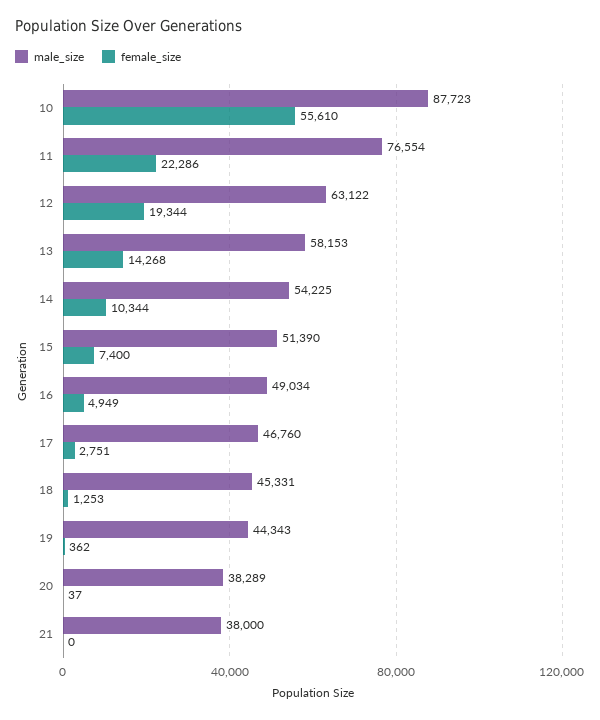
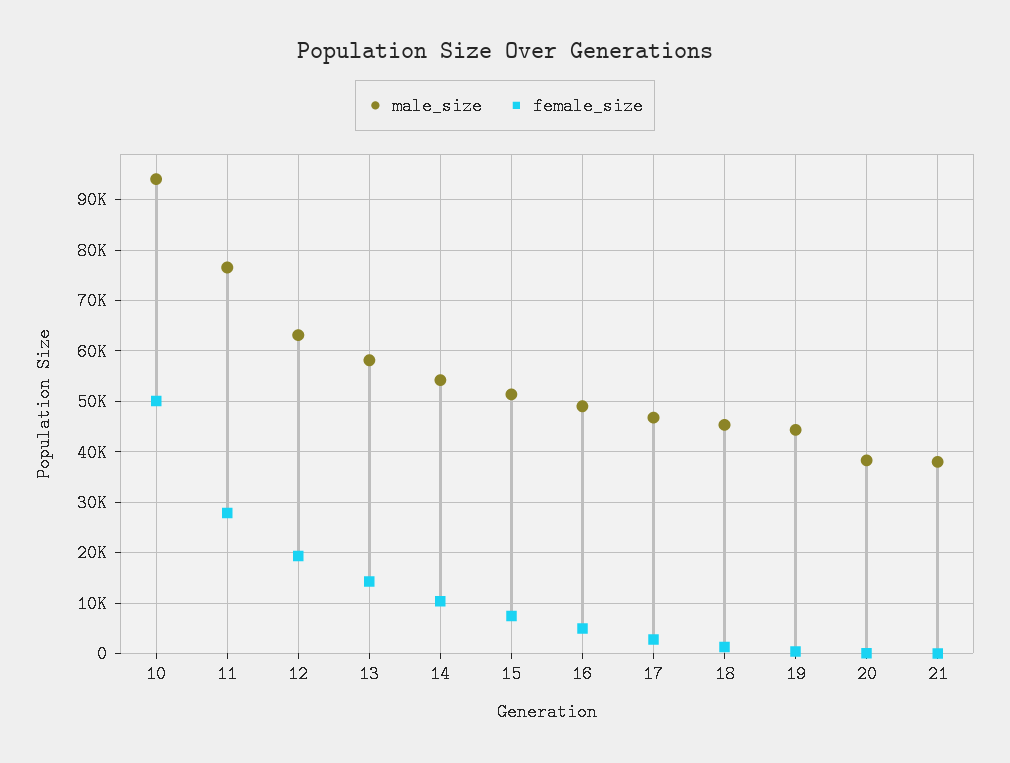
  {
    "male_size": {
-     "10": 87723,
+     "10": 94000,
      "11": 76554,
      "12": 63122,
      "13": 58153,
      "14": 54225,
      "15": 51390,
      "16": 49034,
      "17": 46760,
      "18": 45331,
      "19": 44343,
      "20": 38289,
      "21": 38000
    },
    "female_size": {
-     "10": 55610,
+     "10": 50000,
-     "11": 22286,
+     "11": 28000,
      "12": 19344,
      "13": 14268,
      "14": 10344,
      "15": 7400,
      "16": 4949,
      "17": 2751,
      "18": 1253,
      "19": 362,
      "20": 37,
      "21": 0
    }
  }

